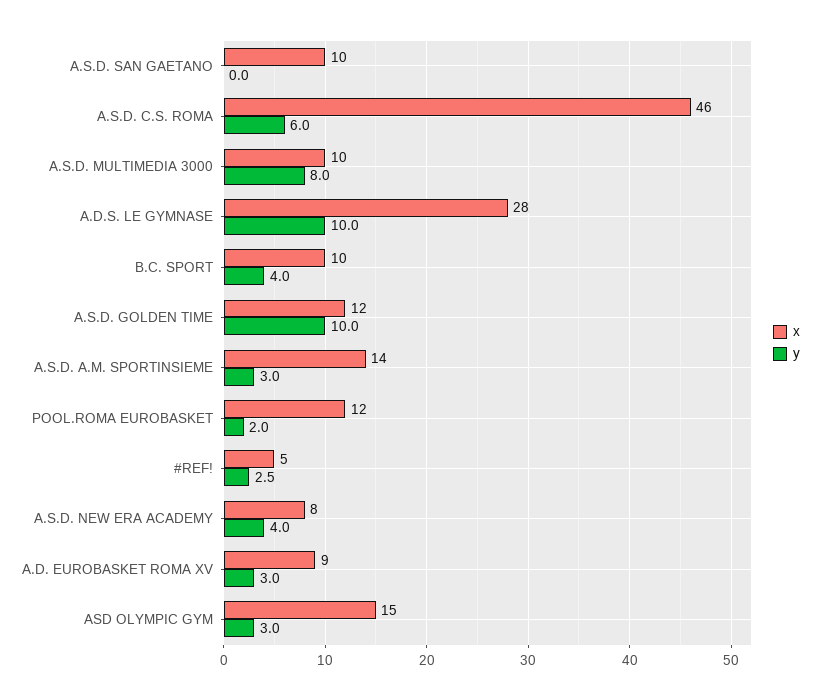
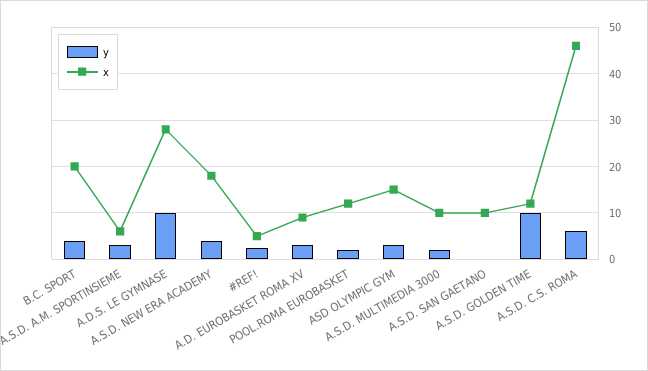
  {
    "x": {
      "A.S.D. SAN GAETANO": 10,
      "A.S.D. C.S. ROMA": 46,
      "A.S.D. MULTIMEDIA 3000": 10,
      "A.D.S. LE GYMNASE": 28,
-     "B.C. SPORT": 10,
+     "B.C. SPORT": 20,
      "A.S.D. GOLDEN TIME": 12,
-     "A.S.D. A.M. SPORTINSIEME": 14,
+     "A.S.D. A.M. SPORTINSIEME": 6,
      "POOL.ROMA EUROBASKET": 12,
      "#REF!": 5,
-     "A.S.D. NEW ERA ACADEMY": 8,
+     "A.S.D. NEW ERA ACADEMY": 18,
      "A.D. EUROBASKET ROMA XV": 9,
      "ASD OLYMPIC GYM": 15
    },
    "y": {
      "A.S.D. SAN GAETANO": 0,
      "A.S.D. C.S. ROMA": 6,
-     "A.S.D. MULTIMEDIA 3000": 8,
+     "A.S.D. MULTIMEDIA 3000": 2,
      "A.D.S. LE GYMNASE": 10,
      "B.C. SPORT": 4,
      "A.S.D. GOLDEN TIME": 10,
      "A.S.D. A.M. SPORTINSIEME": 3,
      "POOL.ROMA EUROBASKET": 2,
      "#REF!": 2.5,
      "A.S.D. NEW ERA ACADEMY": 4,
      "A.D. EUROBASKET ROMA XV": 3,
      "ASD OLYMPIC GYM": 3
    }
  }

